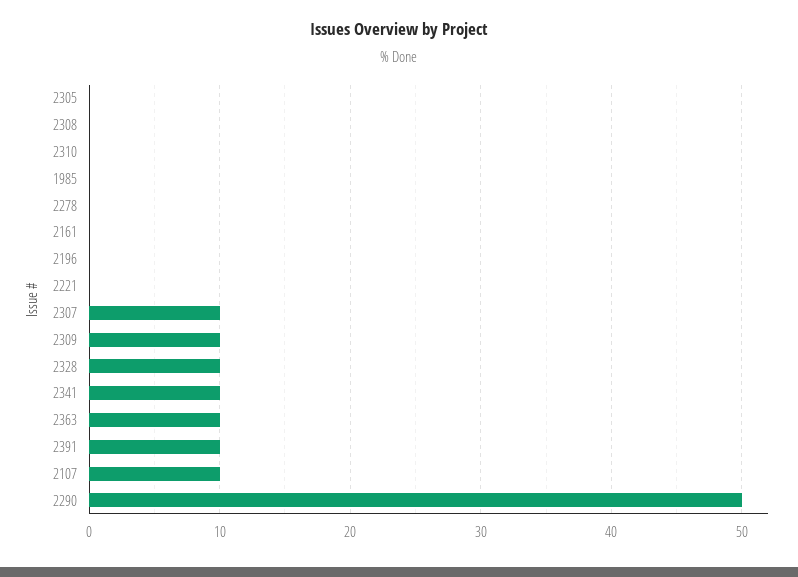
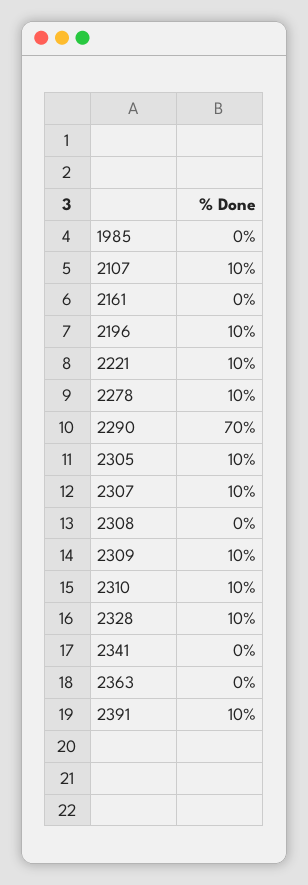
  {
-   "2305": 0,
+   "2305": 10,
    "2308": 0,
-   "2310": 0,
+   "2310": 10,
    "1985": 0,
-   "2278": 0,
+   "2278": 10,
    "2161": 0,
-   "2196": 0,
+   "2196": 10,
-   "2221": 0,
+   "2221": 10,
    "2307": 10,
    "2309": 10,
    "2328": 10,
-   "2341": 10,
+   "2341": 0,
-   "2363": 10,
+   "2363": 0,
    "2391": 10,
    "2107": 10,
-   "2290": 50
+   "2290": 70
  }

